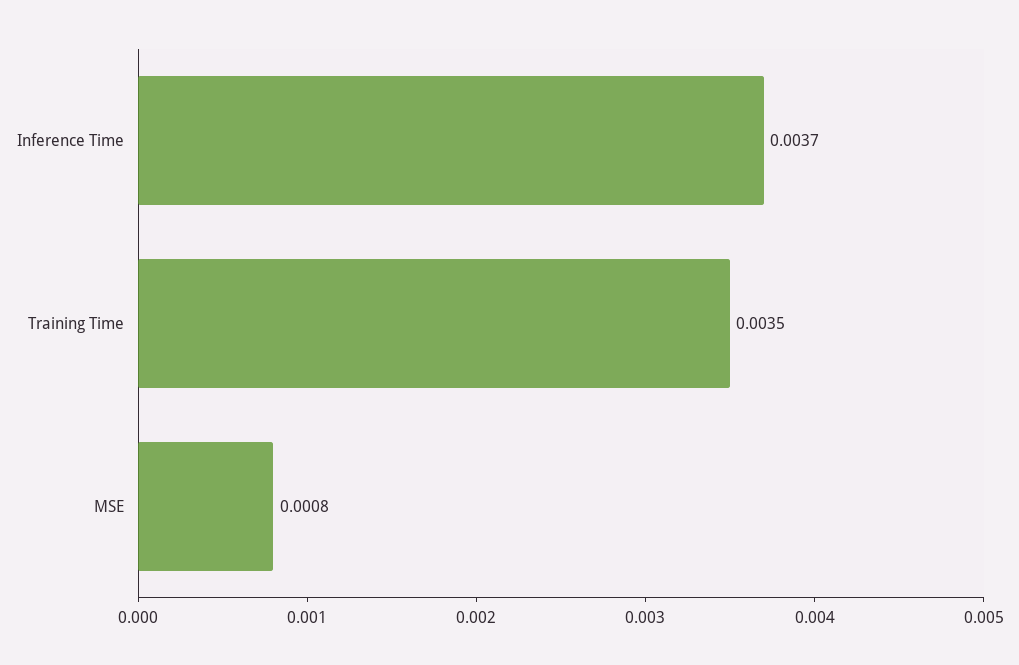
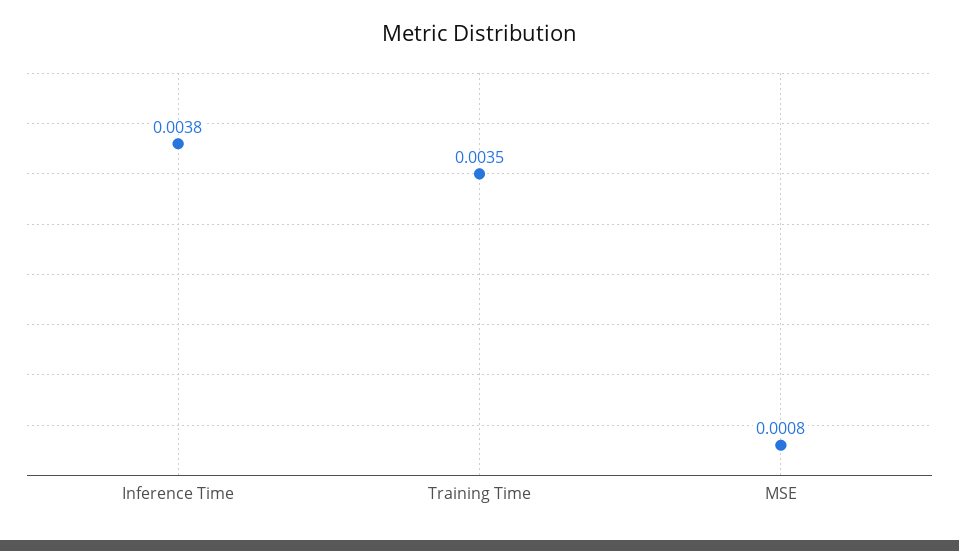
  {
-   "Inference Time": 0.0037,
+   "Inference Time": 0.0038,
    "Training Time": 0.0035,
    "MSE": 0.0008
  }

